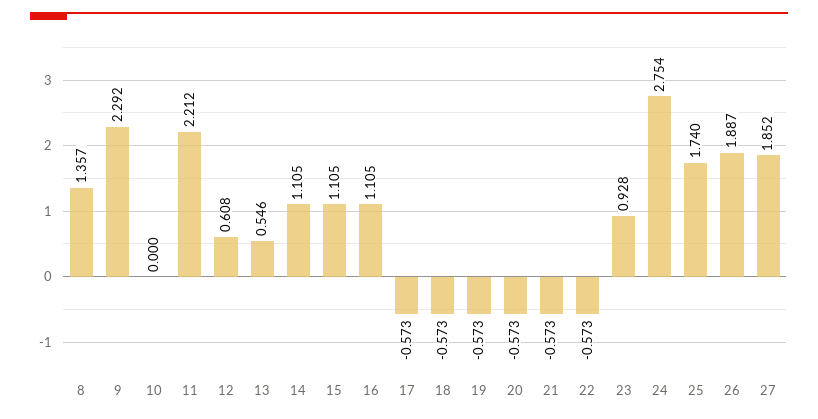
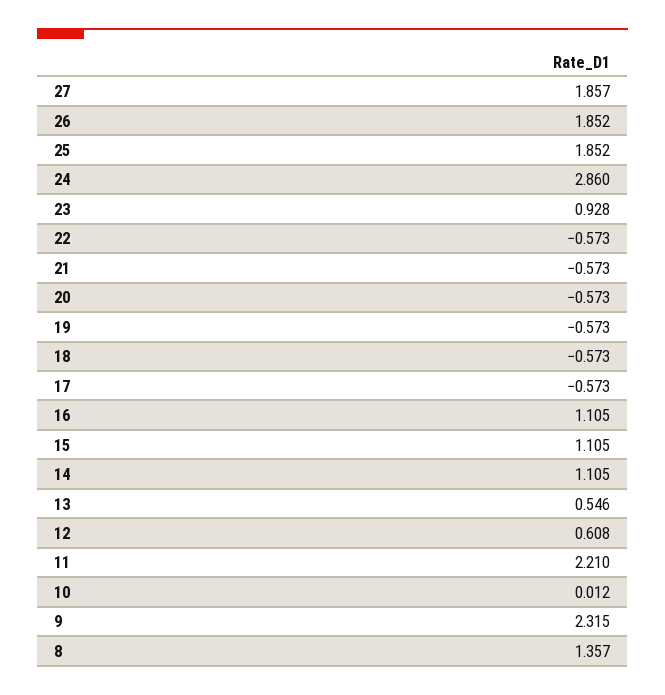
  {
    "8": 1.357,
-   "9": 2.292,
+   "9": 2.315,
-   "10": 0,
+   "10": 0.012,
-   "11": 2.212,
+   "11": 2.21,
    "12": 0.608,
    "13": 0.546,
    "14": 1.105,
    "15": 1.105,
    "16": 1.105,
    "17": -0.573,
    "18": -0.573,
    "19": -0.573,
    "20": -0.573,
    "21": -0.573,
    "22": -0.573,
    "23": 0.928,
-   "24": 2.754,
+   "24": 2.86,
-   "25": 1.74,
+   "25": 1.852,
-   "26": 1.887,
+   "26": 1.852,
-   "27": 1.852
+   "27": 1.857
  }

